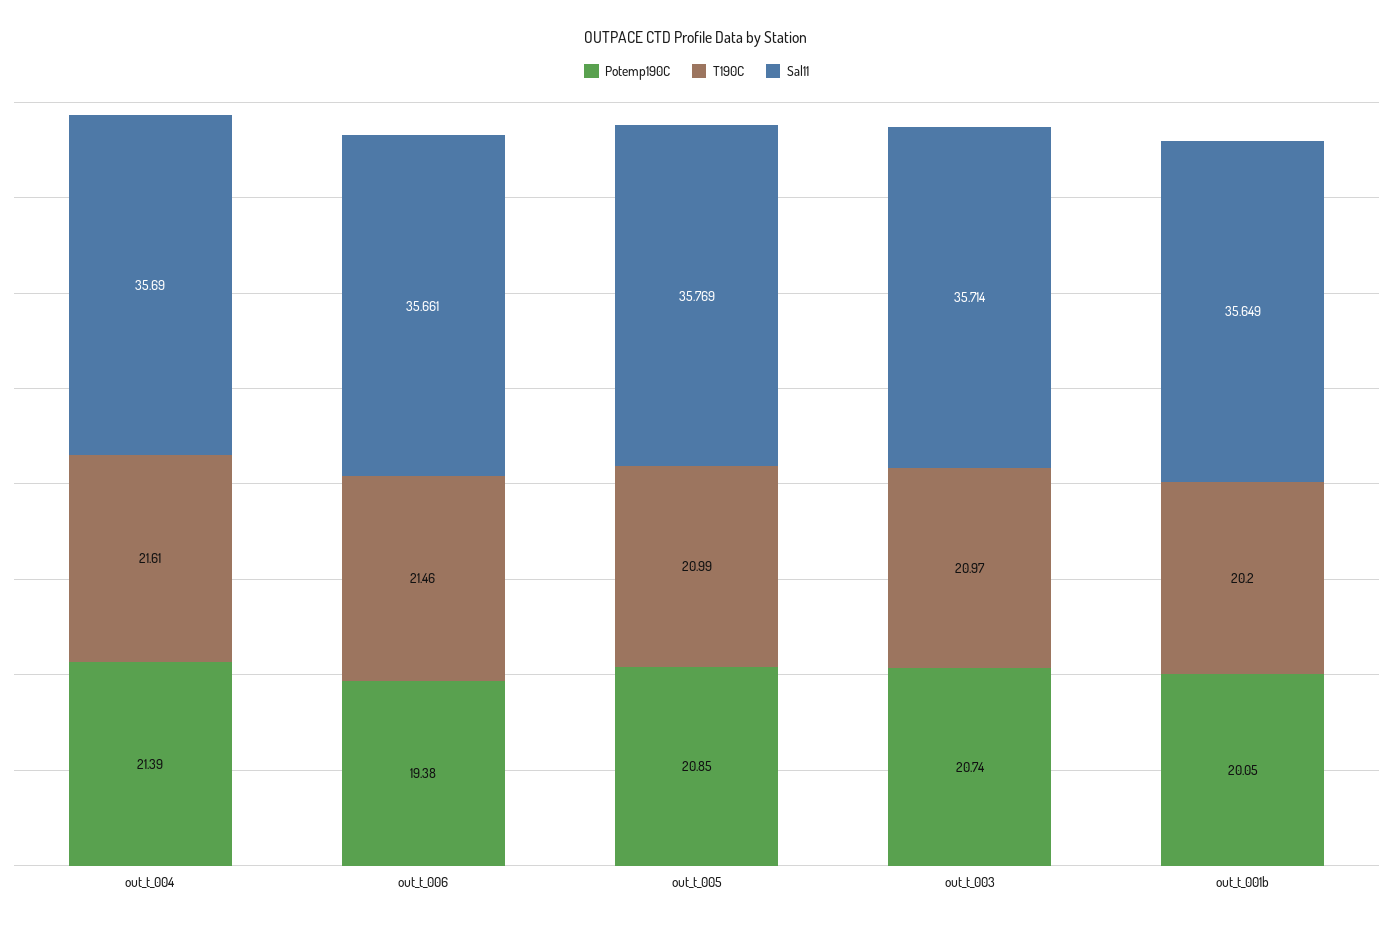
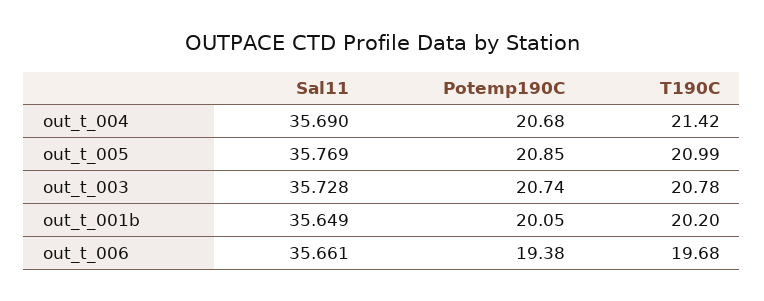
  {
    "Potemp190C": {
-     "out_t_004": 21.39,
+     "out_t_004": 20.68,
      "out_t_006": 19.38,
      "out_t_005": 20.85,
      "out_t_003": 20.74,
      "out_t_001b": 20.05
    },
    "T190C": {
-     "out_t_004": 21.61,
+     "out_t_004": 21.42,
-     "out_t_006": 21.46,
+     "out_t_006": 19.68,
      "out_t_005": 20.99,
-     "out_t_003": 20.97,
+     "out_t_003": 20.78,
      "out_t_001b": 20.2
    },
    "Sal11": {
      "out_t_004": 35.69,
      "out_t_006": 35.661,
      "out_t_005": 35.769,
-     "out_t_003": 35.714,
+     "out_t_003": 35.728,
      "out_t_001b": 35.649
    }
  }

